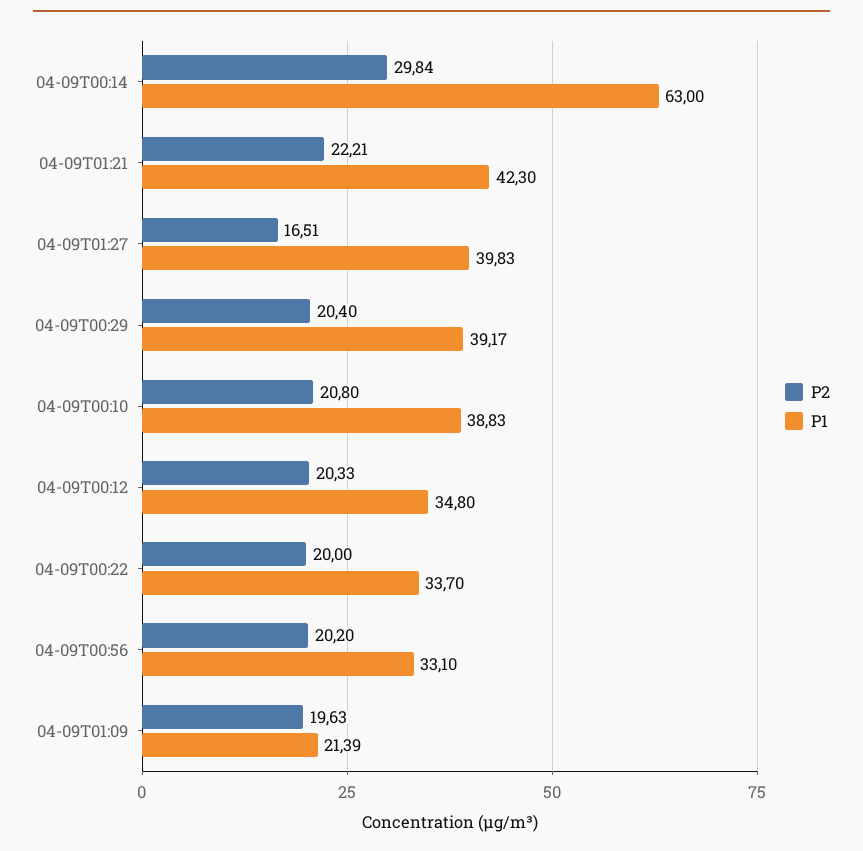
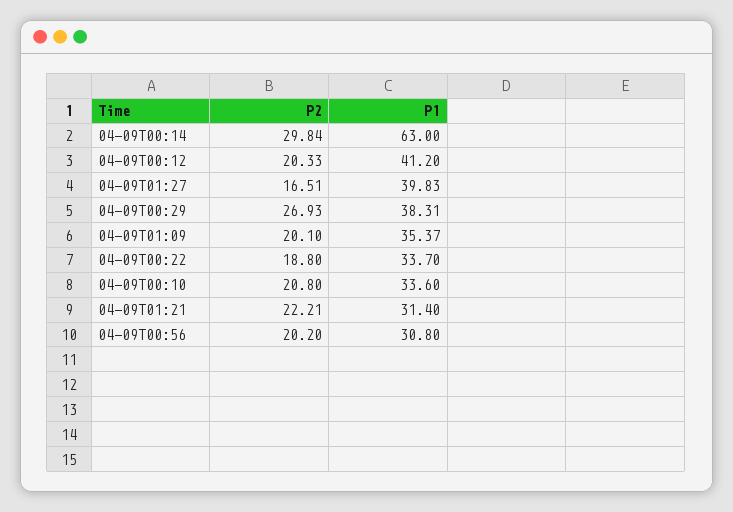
  {
    "P2": {
      "04-09T00:14": 29.84,
      "04-09T01:21": 22.21,
      "04-09T01:27": 16.51,
-     "04-09T00:29": 20.4,
+     "04-09T00:29": 26.93,
      "04-09T00:10": 20.8,
      "04-09T00:12": 20.33,
-     "04-09T00:22": 20,
+     "04-09T00:22": 18.8,
      "04-09T00:56": 20.2,
-     "04-09T01:09": 19.63
+     "04-09T01:09": 20.1
    },
    "P1": {
      "04-09T00:14": 63,
-     "04-09T01:21": 42.3,
+     "04-09T01:21": 31.4,
      "04-09T01:27": 39.83,
-     "04-09T00:29": 39.17,
+     "04-09T00:29": 38.31,
-     "04-09T00:10": 38.83,
+     "04-09T00:10": 33.6,
-     "04-09T00:12": 34.8,
+     "04-09T00:12": 41.2,
      "04-09T00:22": 33.7,
-     "04-09T00:56": 33.1,
+     "04-09T00:56": 30.8,
-     "04-09T01:09": 21.39
+     "04-09T01:09": 35.37
    }
  }

